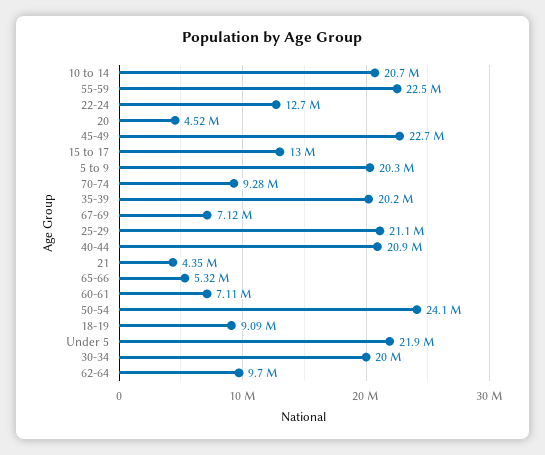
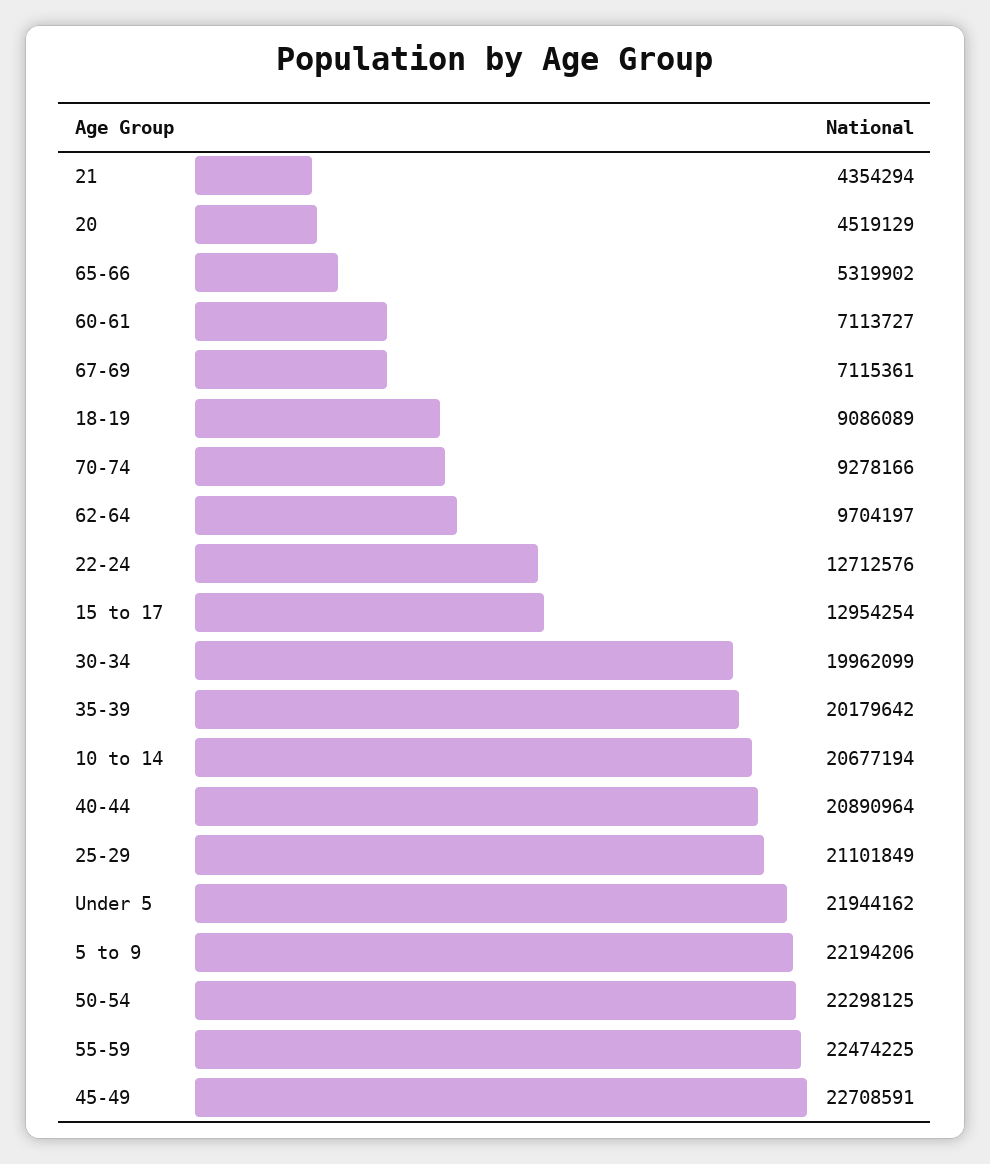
  {
    "10 to 14": 20677194,
    "55-59": 22474225,
    "22-24": 12712576,
    "20": 4519129,
    "45-49": 22708591,
    "15 to 17": 12954254,
-   "5 to 9": 20300000,
+   "5 to 9": 22194206,
    "70-74": 9278166,
    "35-39": 20179642,
    "67-69": 7115361,
    "25-29": 21101849,
    "40-44": 20890964,
    "21": 4354294,
    "65-66": 5319902,
    "60-61": 7113727,
-   "50-54": 24100000,
+   "50-54": 22298125,
    "18-19": 9086089,
    "Under 5": 21944162,
    "30-34": 19962099,
    "62-64": 9704197
  }

